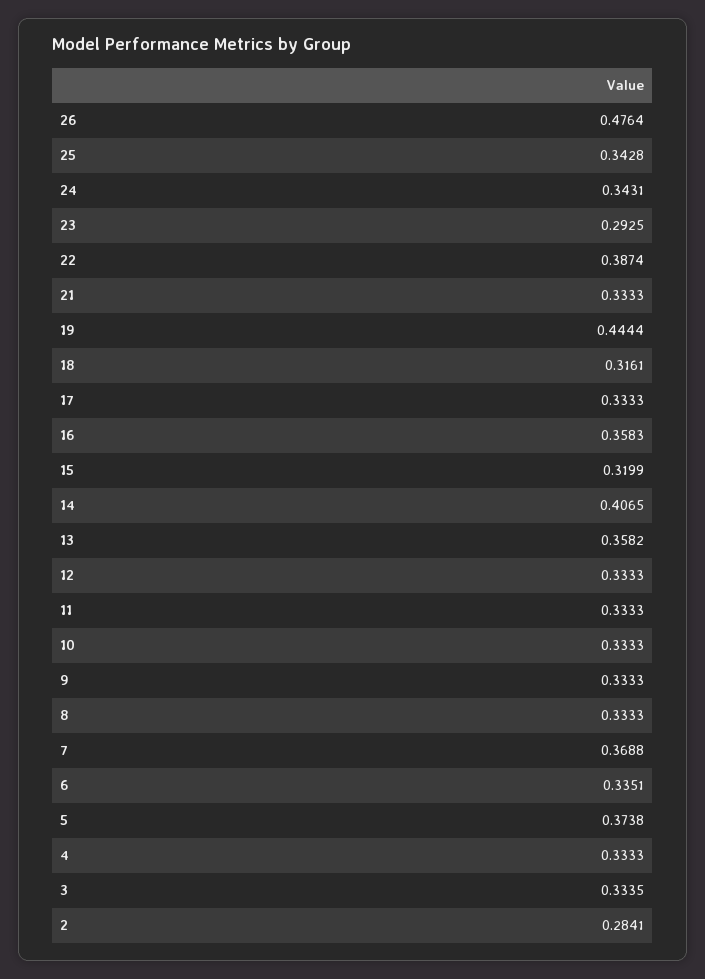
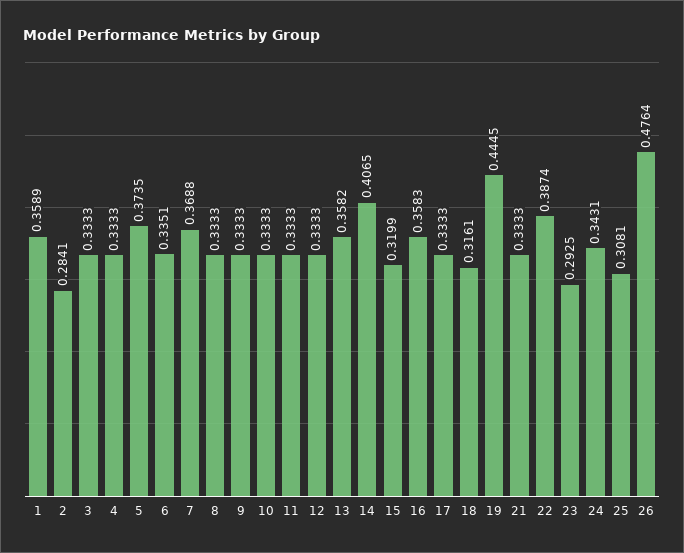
  {
    "26": 0.4764,
-   "25": 0.3428,
+   "25": 0.3081,
    "24": 0.3431,
    "23": 0.2925,
    "22": 0.3874,
    "21": 0.3333,
-   "19": 0.4444,
+   "19": 0.4445,
    "18": 0.3161,
    "17": 0.3333,
    "16": 0.3583,
    "15": 0.3199,
    "14": 0.4065,
    "13": 0.3582,
    "12": 0.3333,
    "11": 0.3333,
    "10": 0.3333,
    "9": 0.3333,
    "8": 0.3333,
    "7": 0.3688,
    "6": 0.3351,
-   "5": 0.3738,
+   "5": 0.3735,
    "4": 0.3333,
-   "3": 0.3335,
+   "3": 0.3333,
-   "2": 0.2841
+   "2": 0.2841,
+   "1": 0.3589
  }

